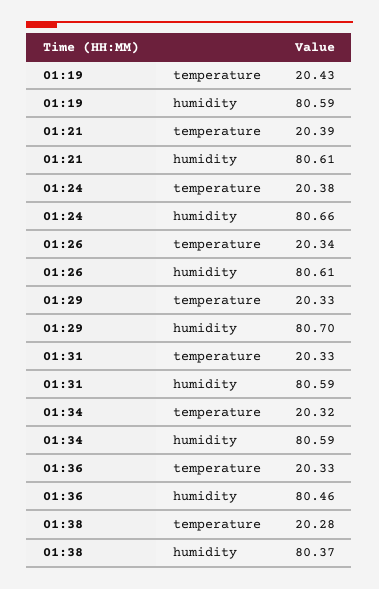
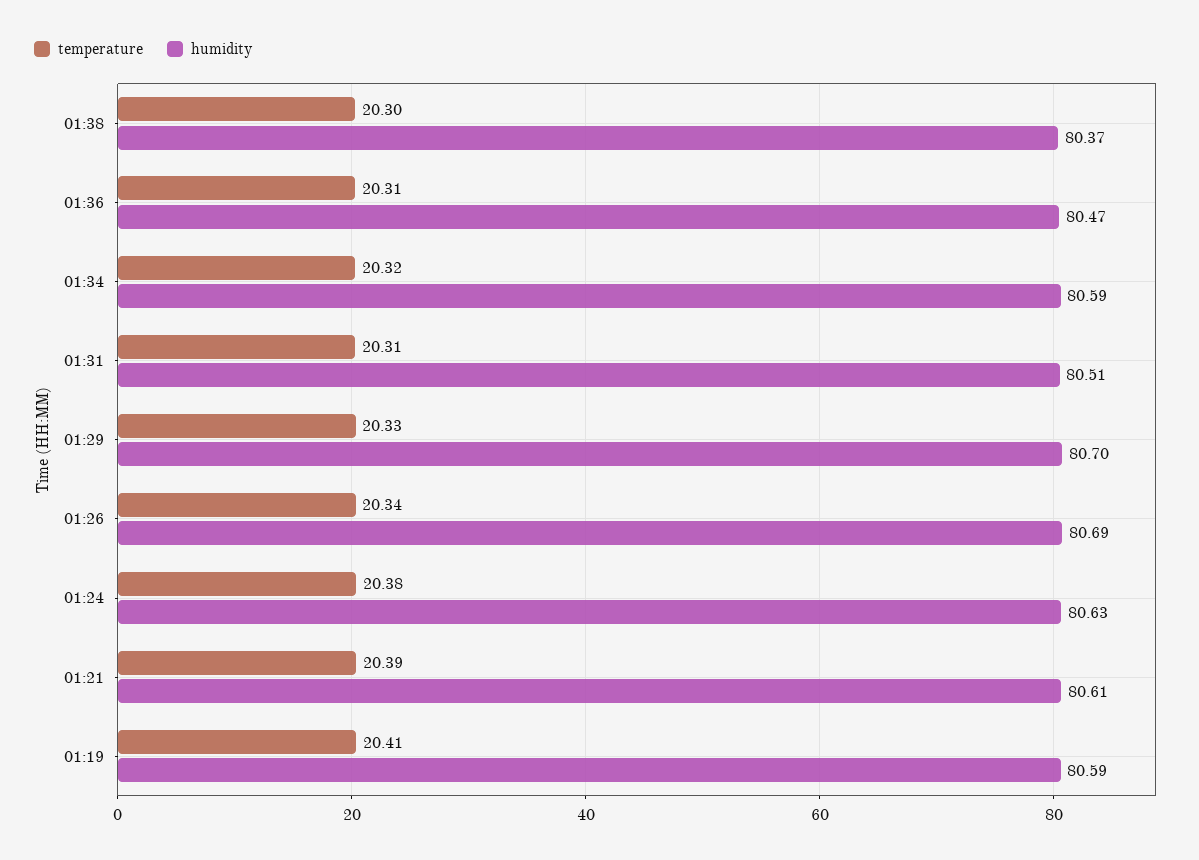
  {
    "temperature": {
-     "01:19": 20.43,
+     "01:19": 20.41,
      "01:21": 20.39,
      "01:24": 20.38,
      "01:26": 20.34,
      "01:29": 20.33,
-     "01:31": 20.33,
+     "01:31": 20.31,
      "01:34": 20.32,
-     "01:36": 20.33,
+     "01:36": 20.31,
-     "01:38": 20.28
+     "01:38": 20.3
    },
    "humidity": {
      "01:19": 80.59,
      "01:21": 80.61,
-     "01:24": 80.66,
+     "01:24": 80.63,
-     "01:26": 80.61,
+     "01:26": 80.69,
      "01:29": 80.7,
-     "01:31": 80.59,
+     "01:31": 80.51,
      "01:34": 80.59,
-     "01:36": 80.46,
+     "01:36": 80.47,
      "01:38": 80.37
    }
  }

